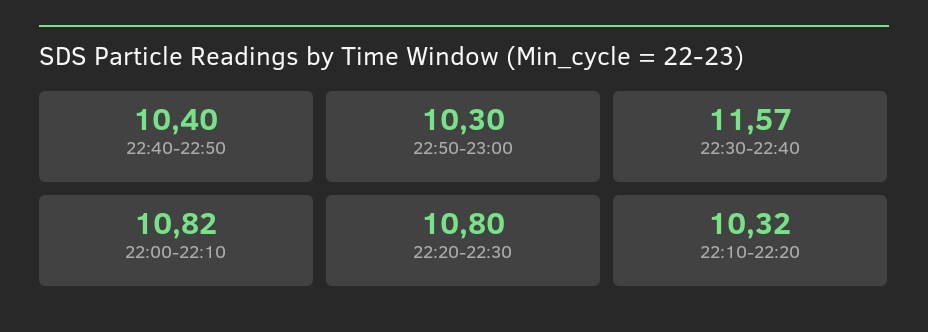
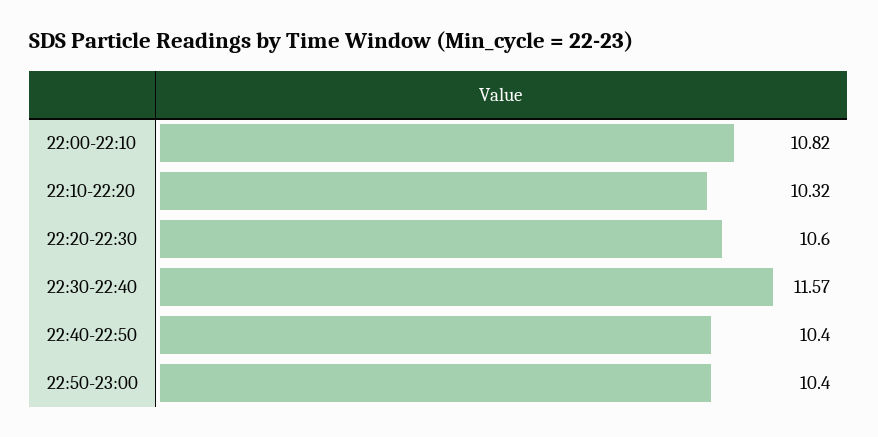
  {
    "22:40-22:50": 10.4,
-   "22:50-23:00": 10.3,
+   "22:50-23:00": 10.4,
    "22:30-22:40": 11.57,
    "22:00-22:10": 10.82,
-   "22:20-22:30": 10.8,
+   "22:20-22:30": 10.6,
    "22:10-22:20": 10.32
  }

